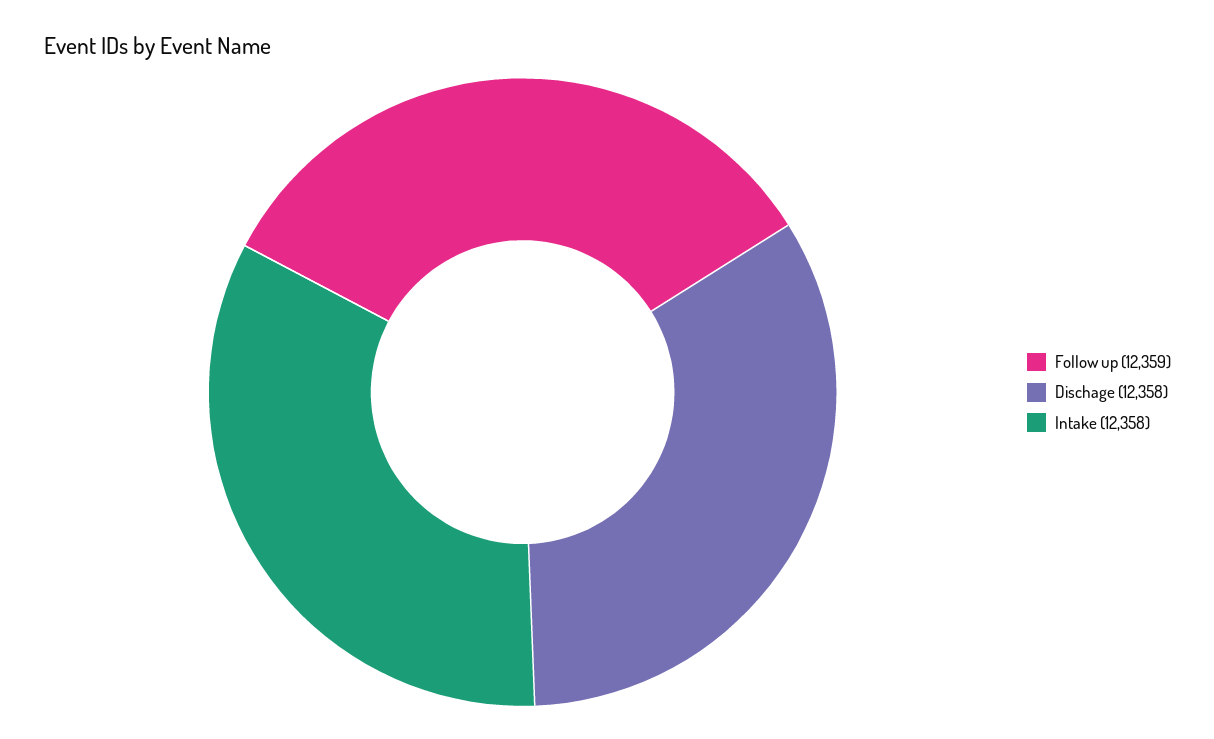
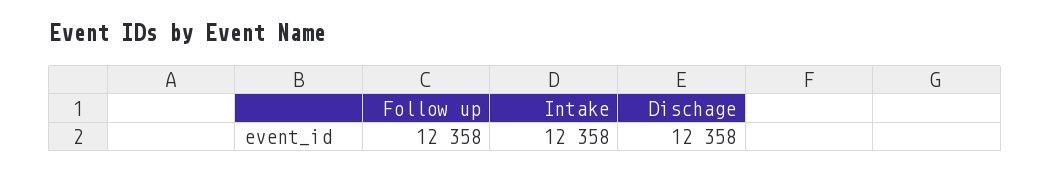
  {
-   "Follow up": 12359,
+   "Follow up": 12358,
    "Dischage": 12358,
    "Intake": 12358
  }

